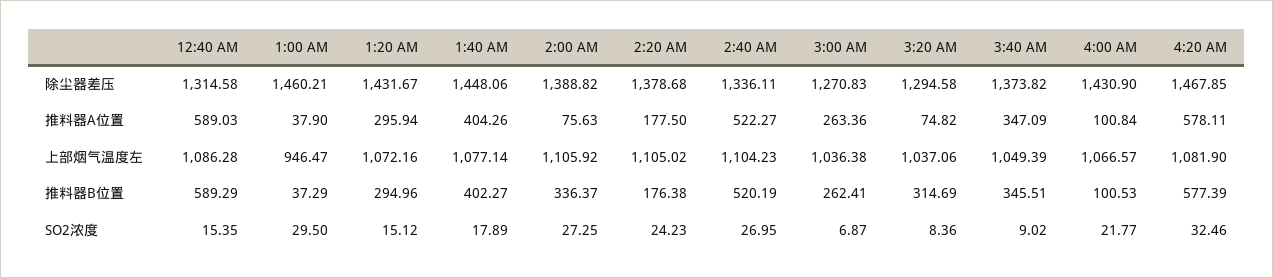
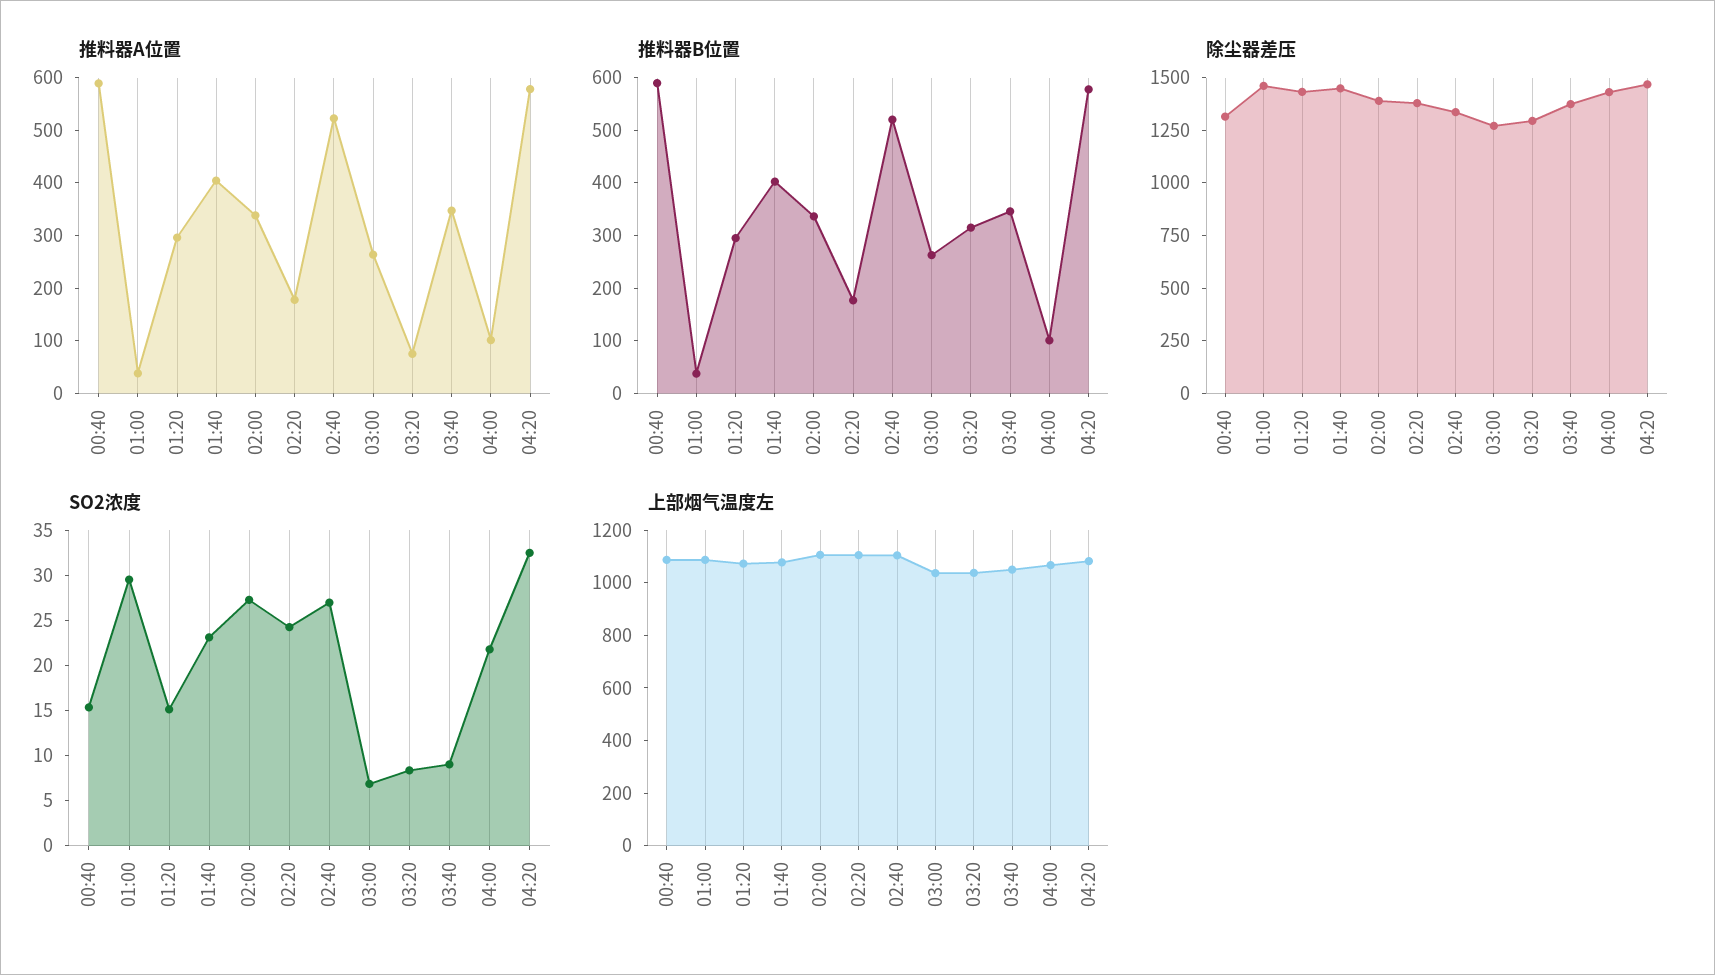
  {
    "除尘器差压": {
      "12:40 AM": 1314.58,
      "1:00 AM": 1460.21,
      "1:20 AM": 1431.67,
      "1:40 AM": 1448.06,
      "2:00 AM": 1388.82,
      "2:20 AM": 1378.68,
      "2:40 AM": 1336.11,
      "3:00 AM": 1270.83,
      "3:20 AM": 1294.58,
      "3:40 AM": 1373.82,
      "4:00 AM": 1430.9,
      "4:20 AM": 1467.85
    },
    "推料器A位置": {
      "12:40 AM": 589.03,
      "1:00 AM": 37.9,
      "1:20 AM": 295.94,
      "1:40 AM": 404.26,
-     "2:00 AM": 75.63,
+     "2:00 AM": 340,
      "2:20 AM": 177.5,
      "2:40 AM": 522.27,
      "3:00 AM": 263.36,
      "3:20 AM": 74.82,
      "3:40 AM": 347.09,
      "4:00 AM": 100.84,
      "4:20 AM": 578.11
    },
    "上部烟气温度左": {
      "12:40 AM": 1086.28,
-     "1:00 AM": 946.47,
+     "1:00 AM": 1100,
      "1:20 AM": 1072.16,
      "1:40 AM": 1077.14,
      "2:00 AM": 1105.92,
      "2:20 AM": 1105.02,
      "2:40 AM": 1104.23,
      "3:00 AM": 1036.38,
      "3:20 AM": 1037.06,
      "3:40 AM": 1049.39,
      "4:00 AM": 1066.57,
      "4:20 AM": 1081.9
    },
    "推料器B位置": {
      "12:40 AM": 589.29,
      "1:00 AM": 37.29,
      "1:20 AM": 294.96,
      "1:40 AM": 402.27,
      "2:00 AM": 336.37,
      "2:20 AM": 176.38,
      "2:40 AM": 520.19,
      "3:00 AM": 262.41,
      "3:20 AM": 314.69,
      "3:40 AM": 345.51,
      "4:00 AM": 100.53,
      "4:20 AM": 577.39
    },
    "SO2浓度": {
      "12:40 AM": 15.35,
      "1:00 AM": 29.5,
      "1:20 AM": 15.12,
-     "1:40 AM": 17.89,
+     "1:40 AM": 23,
      "2:00 AM": 27.25,
      "2:20 AM": 24.23,
      "2:40 AM": 26.95,
      "3:00 AM": 6.87,
      "3:20 AM": 8.36,
      "3:40 AM": 9.02,
      "4:00 AM": 21.77,
      "4:20 AM": 32.46
    }
  }

